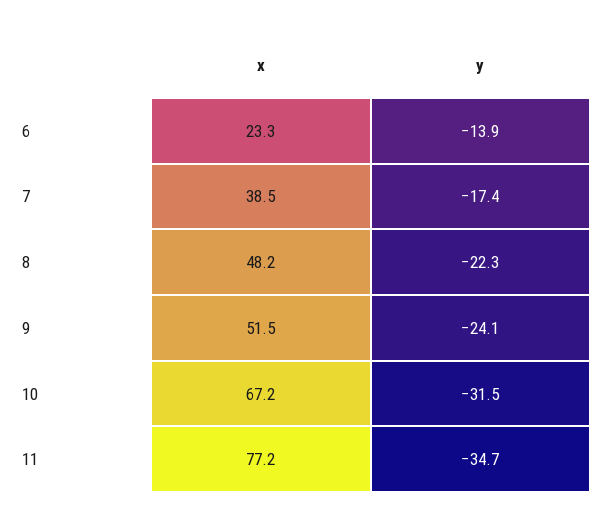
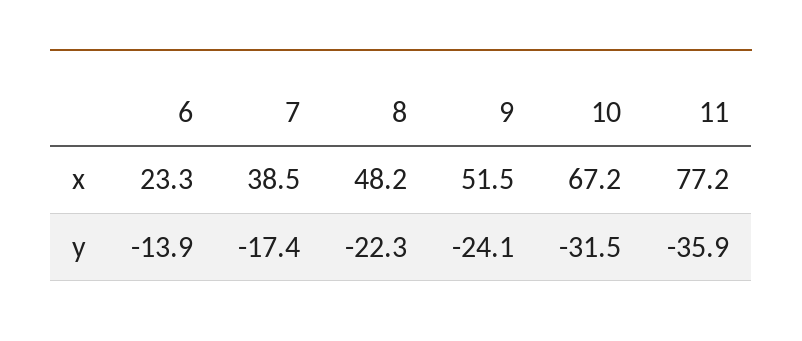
  {
    "x": {
      "6": 23.3,
      "7": 38.5,
      "8": 48.2,
      "9": 51.5,
      "10": 67.2,
      "11": 77.2
    },
    "y": {
      "6": -13.9,
      "7": -17.4,
      "8": -22.3,
      "9": -24.1,
      "10": -31.5,
-     "11": -34.7
+     "11": -35.9
    }
  }

